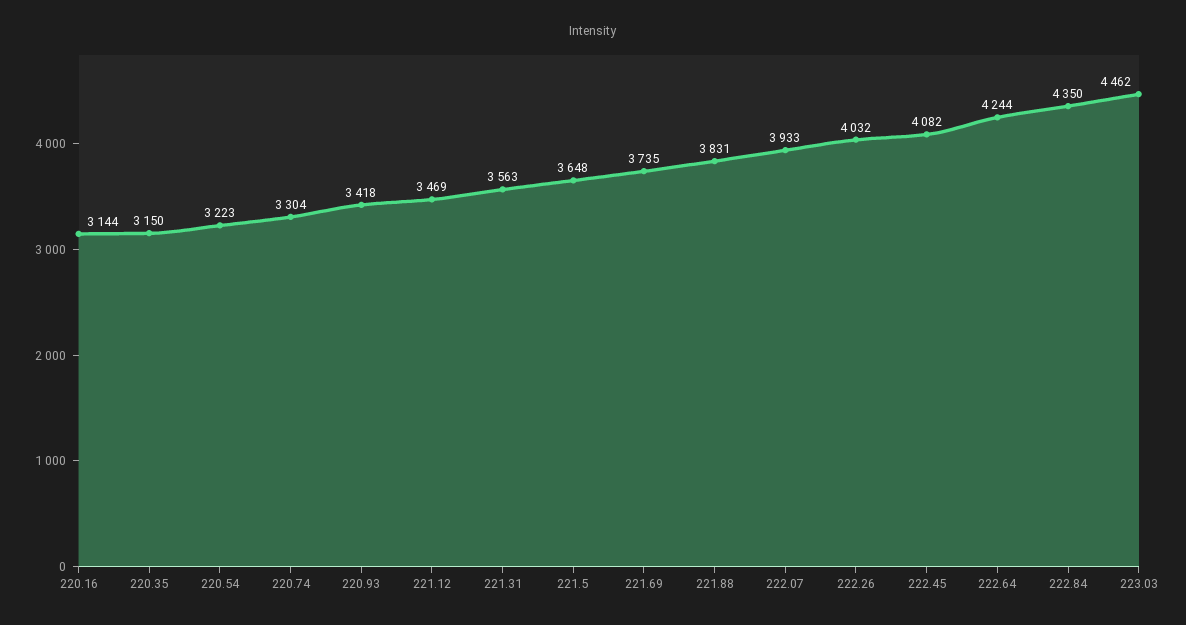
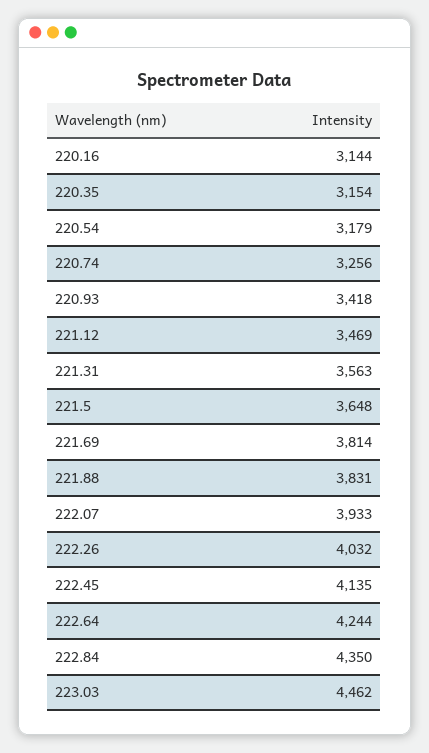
  {
    "220.16": 3144,
-   "220.35": 3150,
+   "220.35": 3154,
-   "220.54": 3223,
+   "220.54": 3179,
-   "220.74": 3304,
+   "220.74": 3256,
    "220.93": 3418,
    "221.12": 3469,
    "221.31": 3563,
    "221.5": 3648,
-   "221.69": 3735,
+   "221.69": 3814,
    "221.88": 3831,
    "222.07": 3933,
    "222.26": 4032,
-   "222.45": 4082,
+   "222.45": 4135,
    "222.64": 4244,
    "222.84": 4350,
    "223.03": 4462
  }

